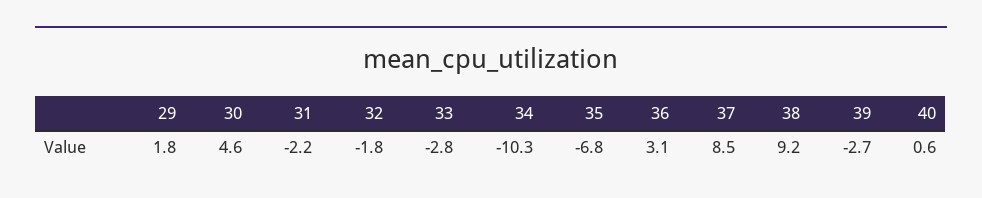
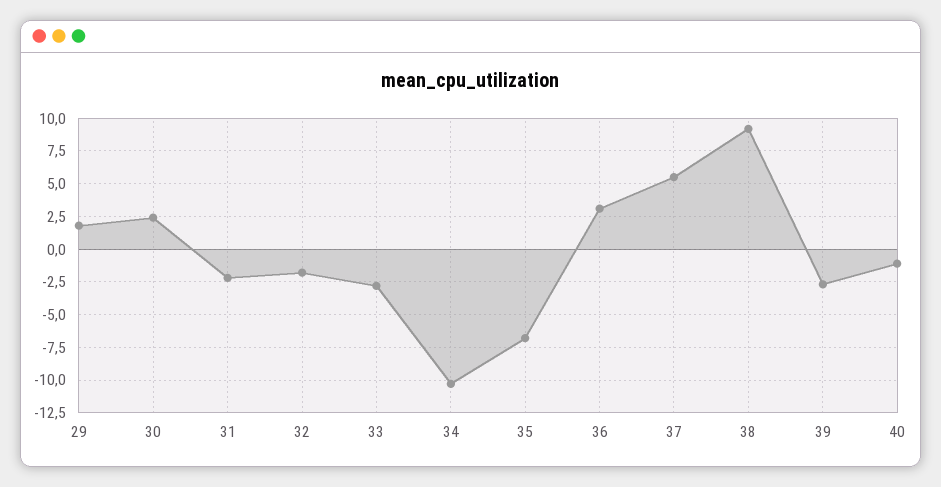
  {
    "29": 1.8,
-   "30": 4.6,
+   "30": 2.5,
    "31": -2.2,
    "32": -1.8,
    "33": -2.8,
    "34": -10.3,
    "35": -6.8,
    "36": 3.1,
-   "37": 8.5,
+   "37": 5.5,
    "38": 9.2,
    "39": -2.7,
-   "40": 0.6
+   "40": -1
  }

